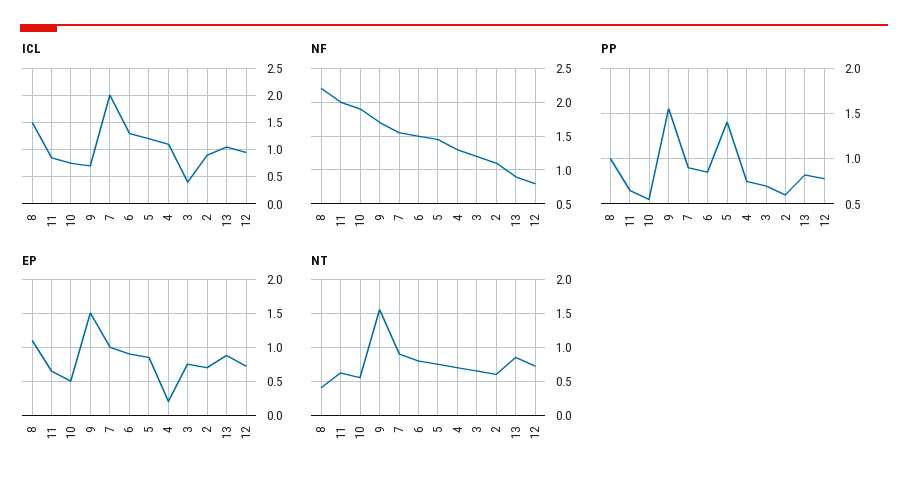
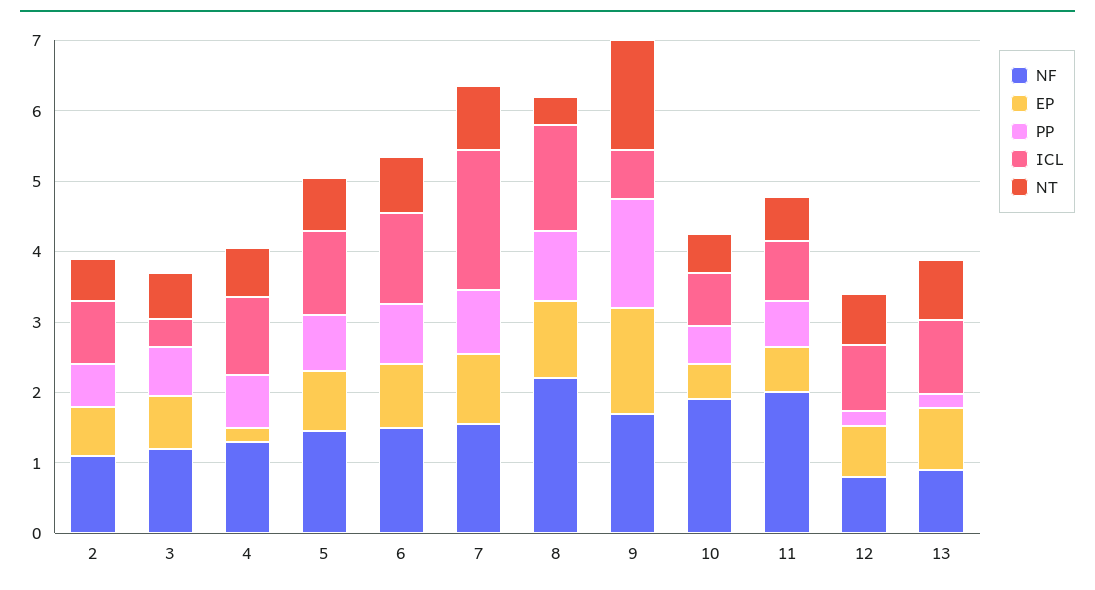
  {
    "ICL": {
      "8": 1.6,
      "11": 0.8,
      "10": 0.8,
      "9": 0.8,
      "7": 2,
      "6": 1.4,
      "5": 1.2,
      "4": 1.2,
      "3": 0.4,
      "2": 1,
      "13": 1,
      "12": 1
    },
    "NF": {
      "8": 2.2,
      "11": 2,
      "10": 1.9,
      "9": 1.7,
      "7": 1.6,
      "6": 1.5,
      "5": 1.5,
      "4": 1.3,
      "3": 1.2,
      "2": 1.1,
      "13": 0.9,
      "12": 0.8
    },
    "PP": {
      "8": 1,
      "11": 0.7,
      "10": 0.6,
      "9": 1.6,
      "7": 0.9,
      "6": 0.9,
-     "5": 1.4,
+     "5": 0.8,
      "4": 0.8,
      "3": 0.7,
      "2": 0.6,
-     "13": 0.8,
+     "13": 0.2,
-     "12": 0.8
+     "12": 0.2
    },
    "EP": {
      "8": 1.1,
      "11": 0.7,
      "10": 0.5,
      "9": 1.5,
      "7": 1,
      "6": 0.9,
      "5": 0.9,
      "4": 0.2,
      "3": 0.8,
      "2": 0.7,
      "13": 0.9,
      "12": 0.7
    },
    "NT": {
      "8": 0.4,
      "11": 0.6,
      "10": 0.6,
      "9": 1.6,
      "7": 0.9,
      "6": 0.8,
      "5": 0.8,
      "4": 0.7,
      "3": 0.7,
      "2": 0.6,
      "13": 0.9,
      "12": 0.7
    }
  }

